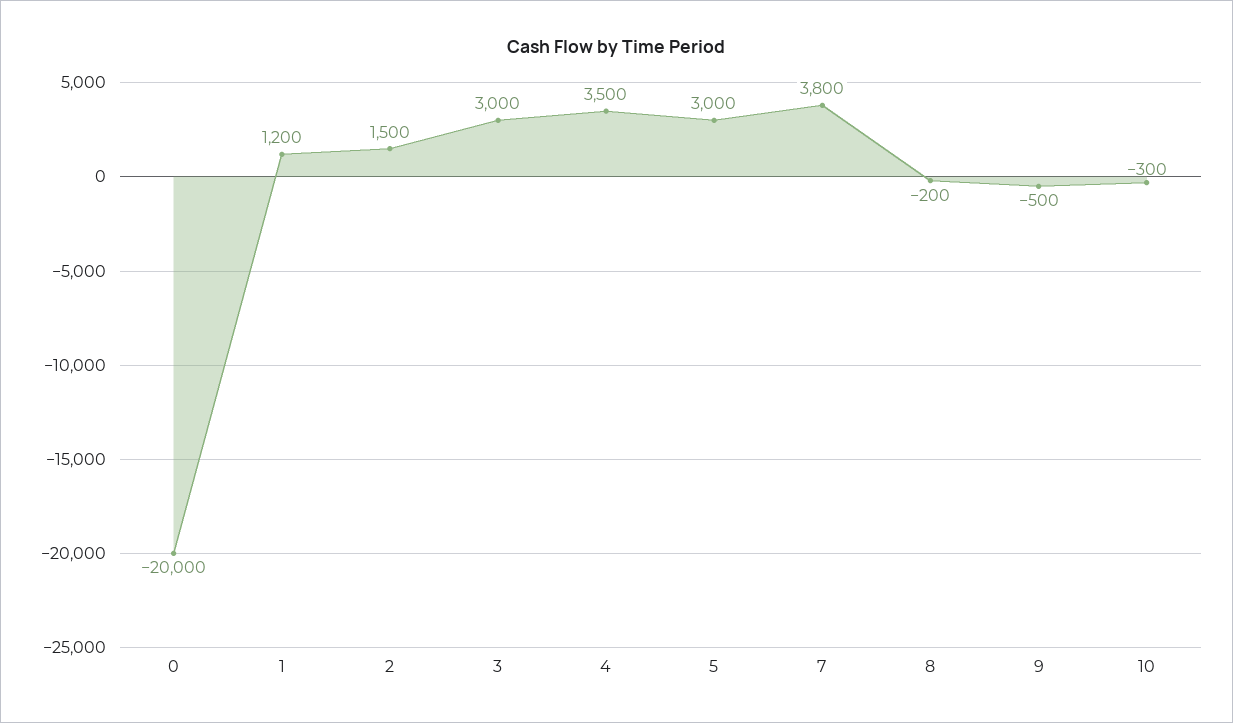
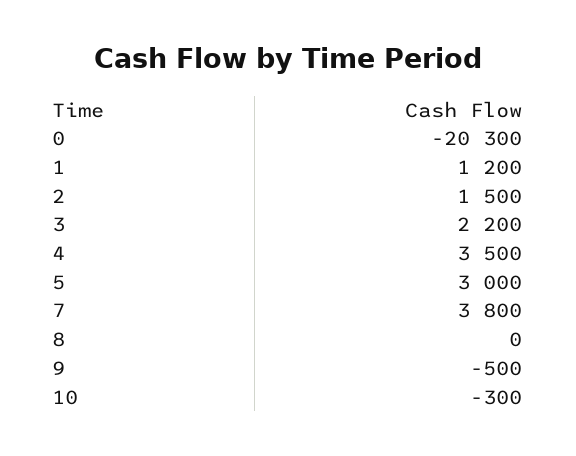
  {
-   "0": -20000,
+   "0": -20300,
    "1": 1200,
    "2": 1500,
-   "3": 3000,
+   "3": 2200,
    "4": 3500,
    "5": 3000,
    "7": 3800,
-   "8": -200,
+   "8": 0,
    "9": -500,
    "10": -300
  }

